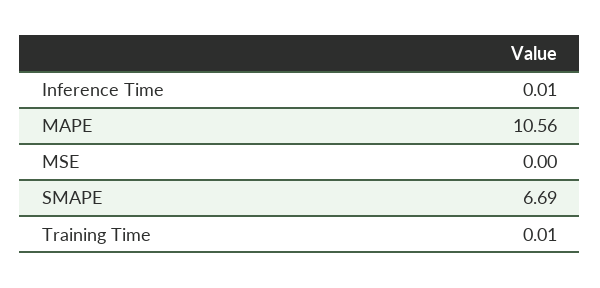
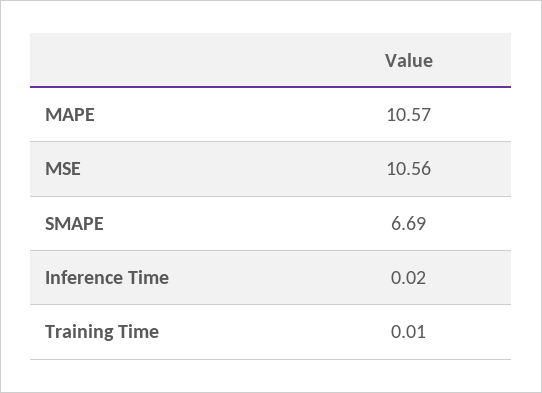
  {
-   "Inference Time": 0.01,
+   "Inference Time": 0.02,
-   "MAPE": 10.56,
+   "MAPE": 10.57,
-   "MSE": 0,
+   "MSE": 10.56,
    "SMAPE": 6.69,
    "Training Time": 0.01
  }

